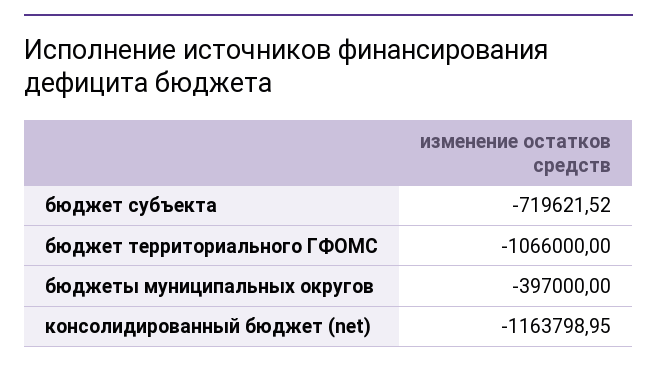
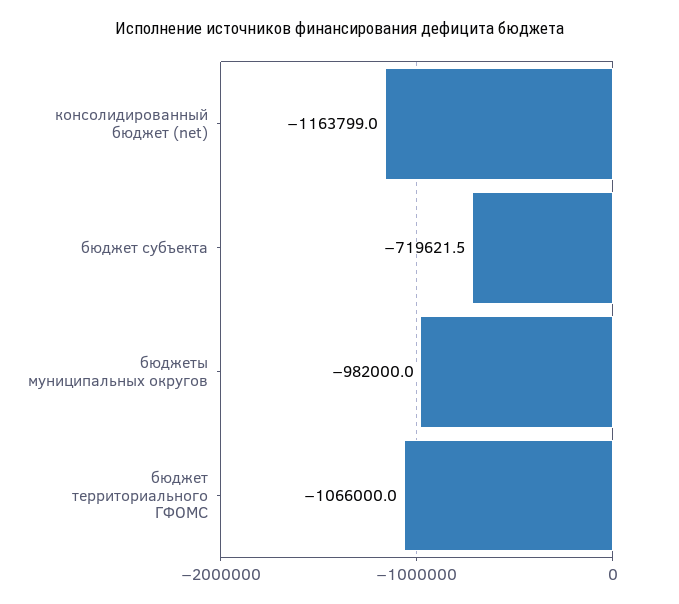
  {
    "бюджет субъекта": -719621.52,
    "бюджет территориального ГФОМС": -1066000,
-   "бюджеты муниципальных округов": -397000,
+   "бюджеты муниципальных округов": -982000,
    "консолидированный бюджет (net)": -1163798.95
  }

